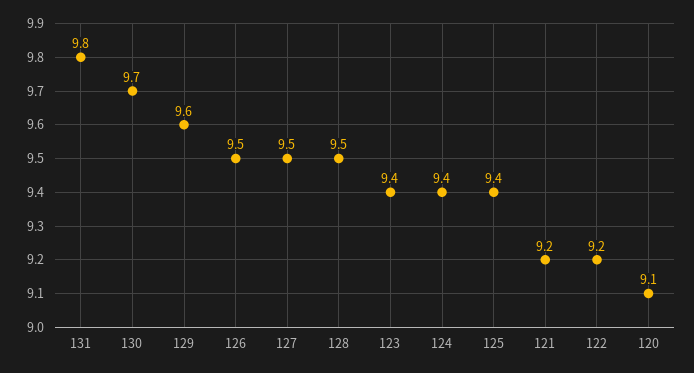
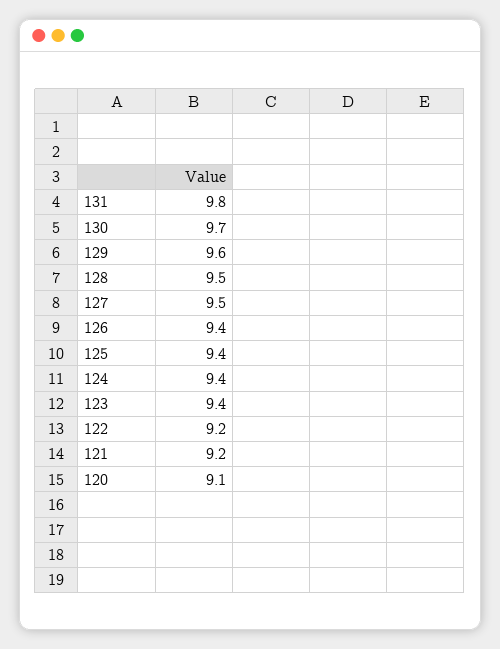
  {
    "131": 9.8,
    "130": 9.7,
    "129": 9.6,
-   "126": 9.5,
+   "126": 9.4,
    "127": 9.5,
    "128": 9.5,
    "123": 9.4,
    "124": 9.4,
    "125": 9.4,
    "121": 9.2,
    "122": 9.2,
    "120": 9.1
  }

